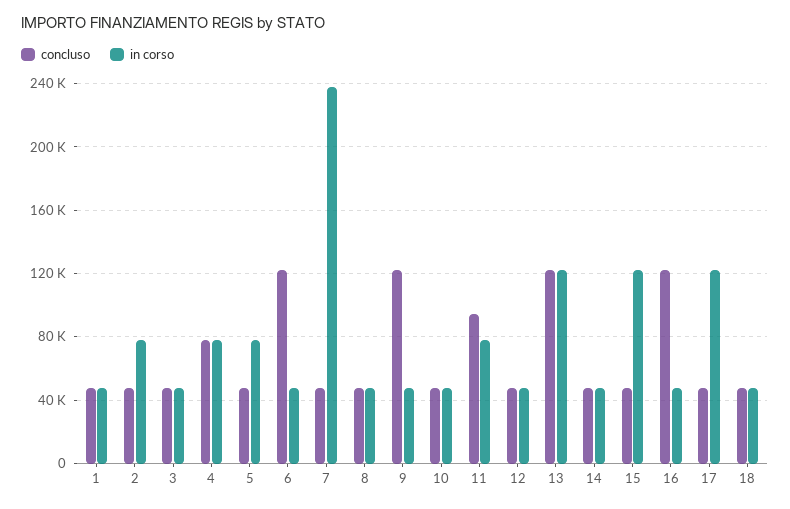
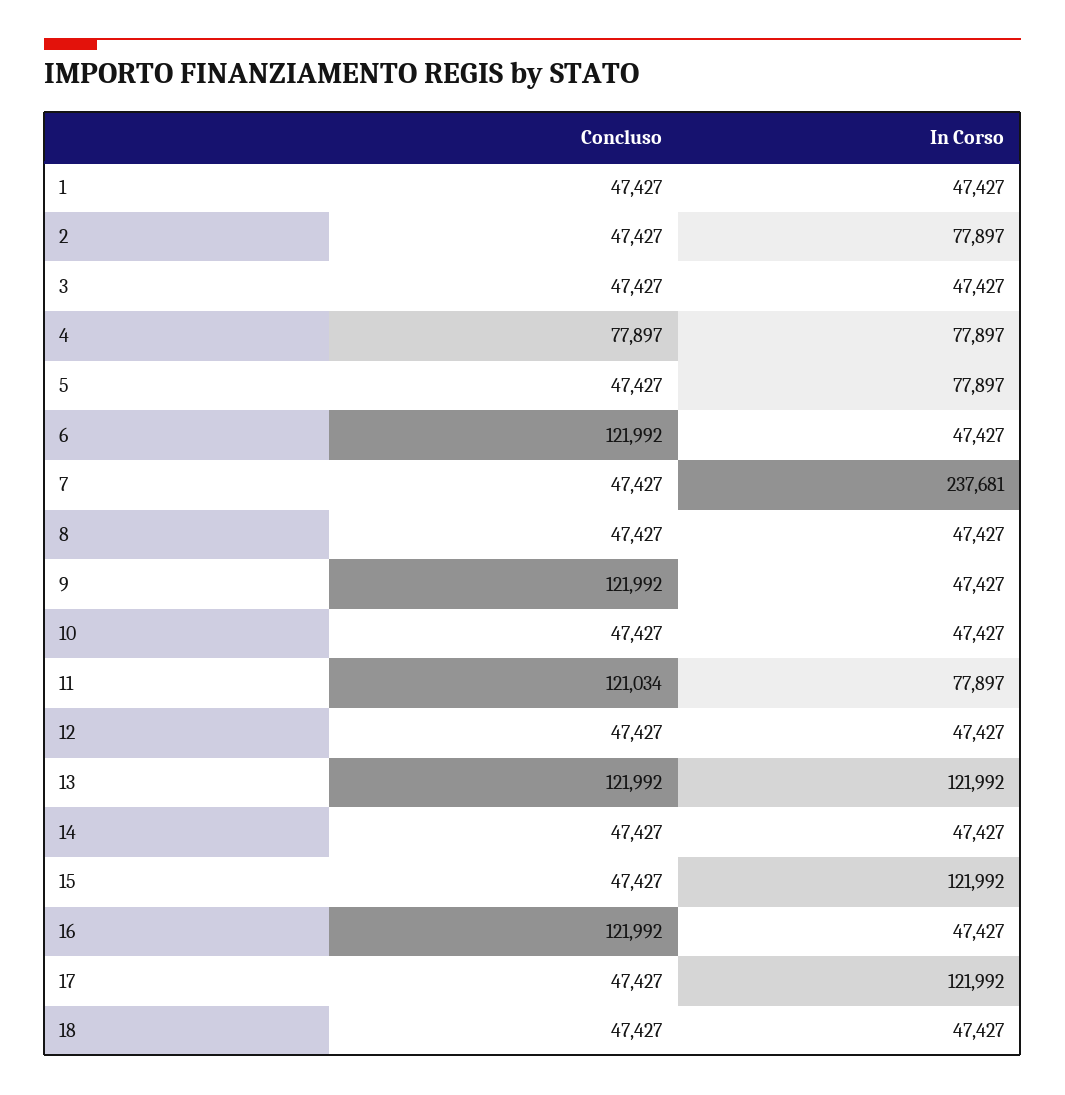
  {
    "concluso": {
      "1": 47427,
      "2": 47427,
      "3": 47427,
      "4": 77897,
      "5": 47427,
      "6": 121992,
      "7": 47427,
      "8": 47427,
      "9": 121992,
      "10": 47427,
-     "11": 95000,
+     "11": 121034,
      "12": 47427,
      "13": 121992,
      "14": 47427,
      "15": 47427,
      "16": 121992,
      "17": 47427,
      "18": 47427
    },
    "in corso": {
      "1": 47427,
      "2": 77897,
      "3": 47427,
      "4": 77897,
      "5": 77897,
      "6": 47427,
      "7": 237681,
      "8": 47427,
      "9": 47427,
      "10": 47427,
      "11": 77897,
      "12": 47427,
      "13": 121992,
      "14": 47427,
      "15": 121992,
      "16": 47427,
      "17": 121992,
      "18": 47427
    }
  }

